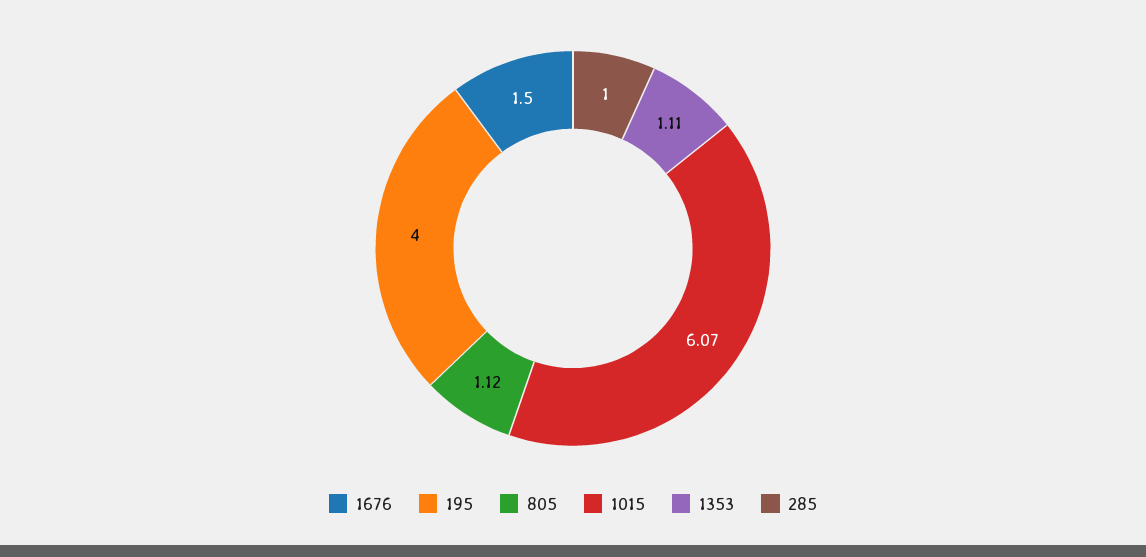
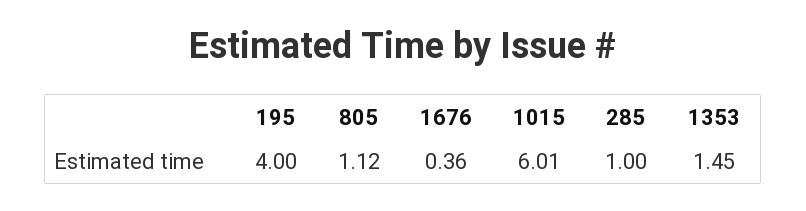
  {
-   "1676": 1.5,
+   "1676": 0.36,
    "195": 4,
    "805": 1.12,
-   "1015": 6.07,
+   "1015": 6.01,
-   "1353": 1.11,
+   "1353": 1.45,
    "285": 1
  }

